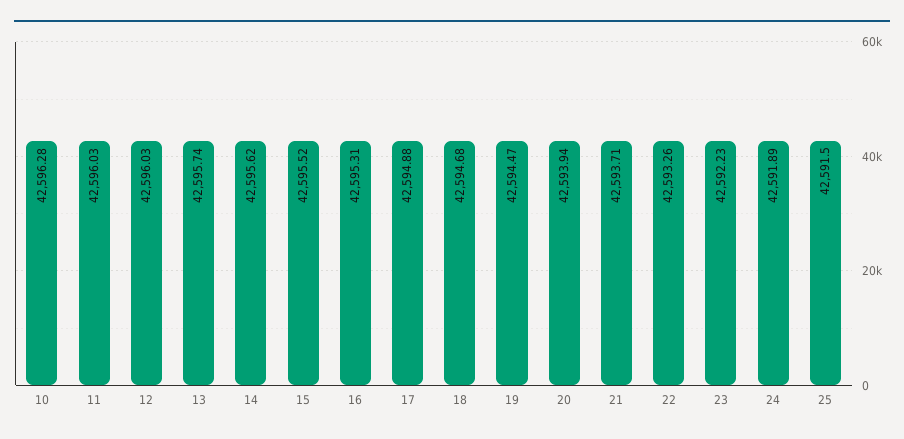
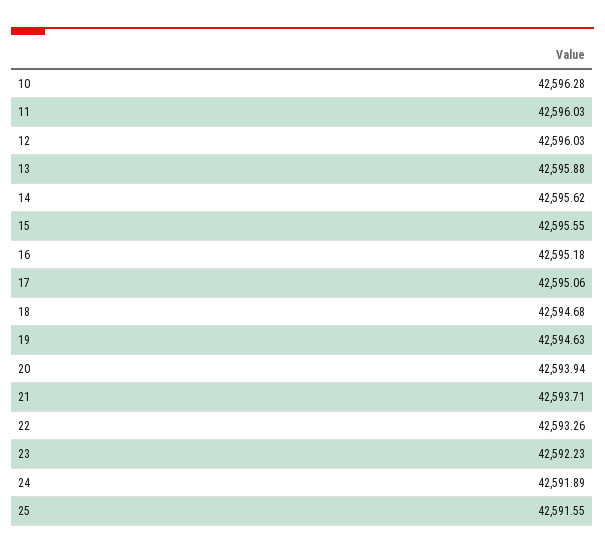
  {
    "10": 42596.28,
    "11": 42596.03,
    "12": 42596.03,
-   "13": 42595.74,
+   "13": 42595.88,
    "14": 42595.62,
-   "15": 42595.52,
+   "15": 42595.55,
-   "16": 42595.31,
+   "16": 42595.18,
-   "17": 42594.88,
+   "17": 42595.06,
    "18": 42594.68,
-   "19": 42594.47,
+   "19": 42594.63,
    "20": 42593.94,
    "21": 42593.71,
    "22": 42593.26,
    "23": 42592.23,
    "24": 42591.89,
-   "25": 42591.5
+   "25": 42591.55
  }

